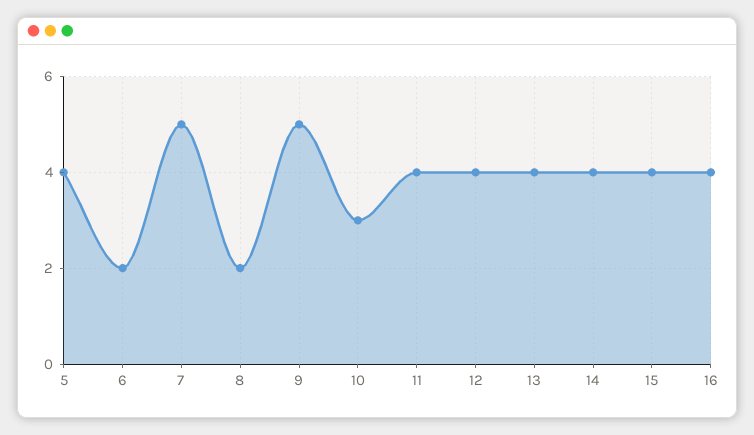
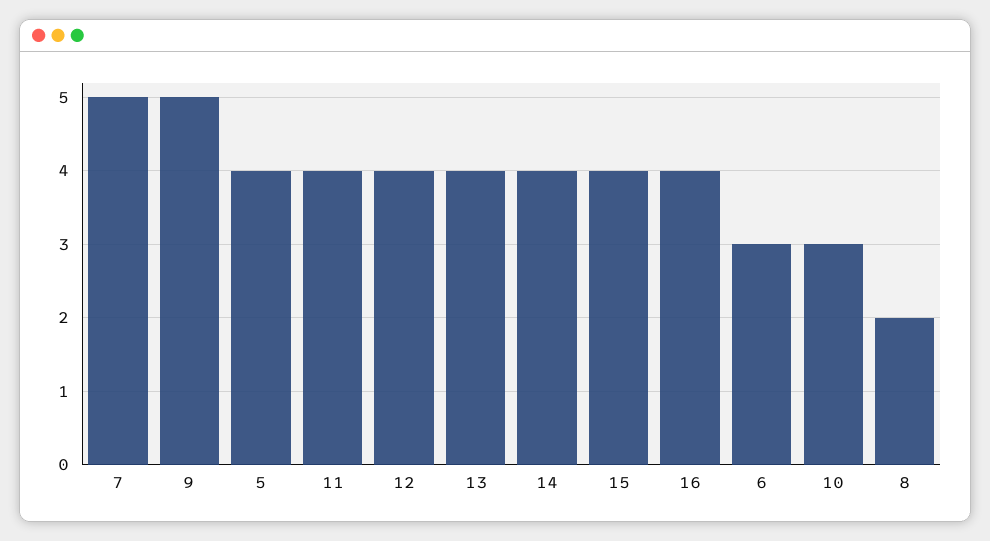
  {
    "5": 4,
-   "6": 2,
+   "6": 3,
    "7": 5,
    "8": 2,
    "9": 5,
    "10": 3,
    "11": 4,
    "12": 4,
    "13": 4,
    "14": 4,
    "15": 4,
    "16": 4
  }

